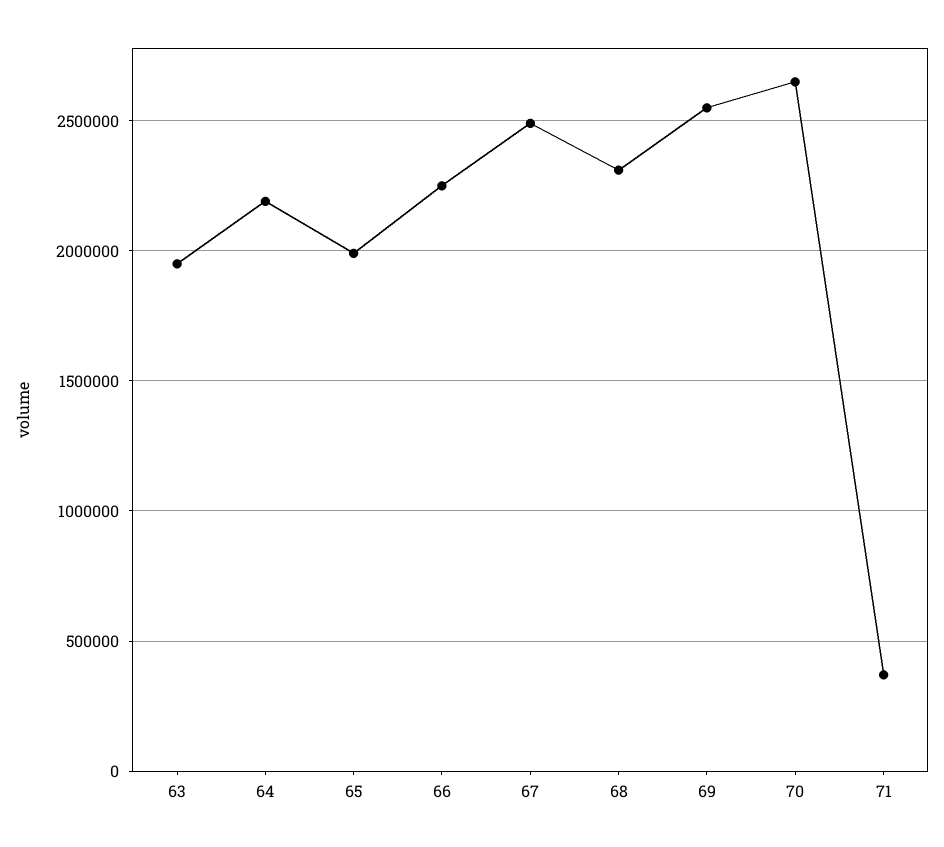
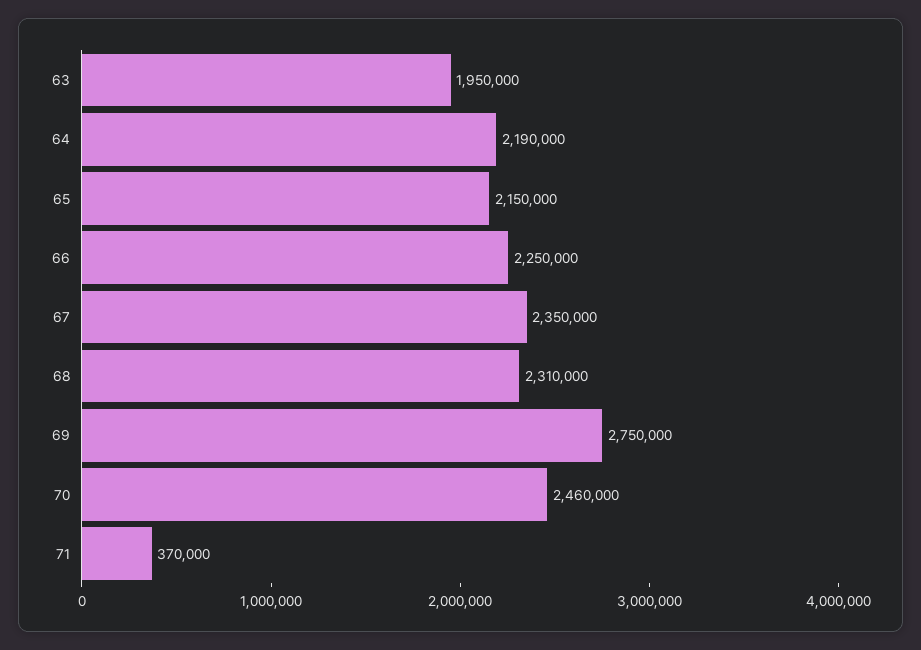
  {
    "63": 1950000,
    "64": 2190000,
-   "65": 2000000,
+   "65": 2150000,
    "66": 2250000,
-   "67": 2500000,
+   "67": 2350000,
    "68": 2310000,
-   "69": 2550000,
+   "69": 2750000,
-   "70": 2650000,
+   "70": 2460000,
    "71": 370000
  }

